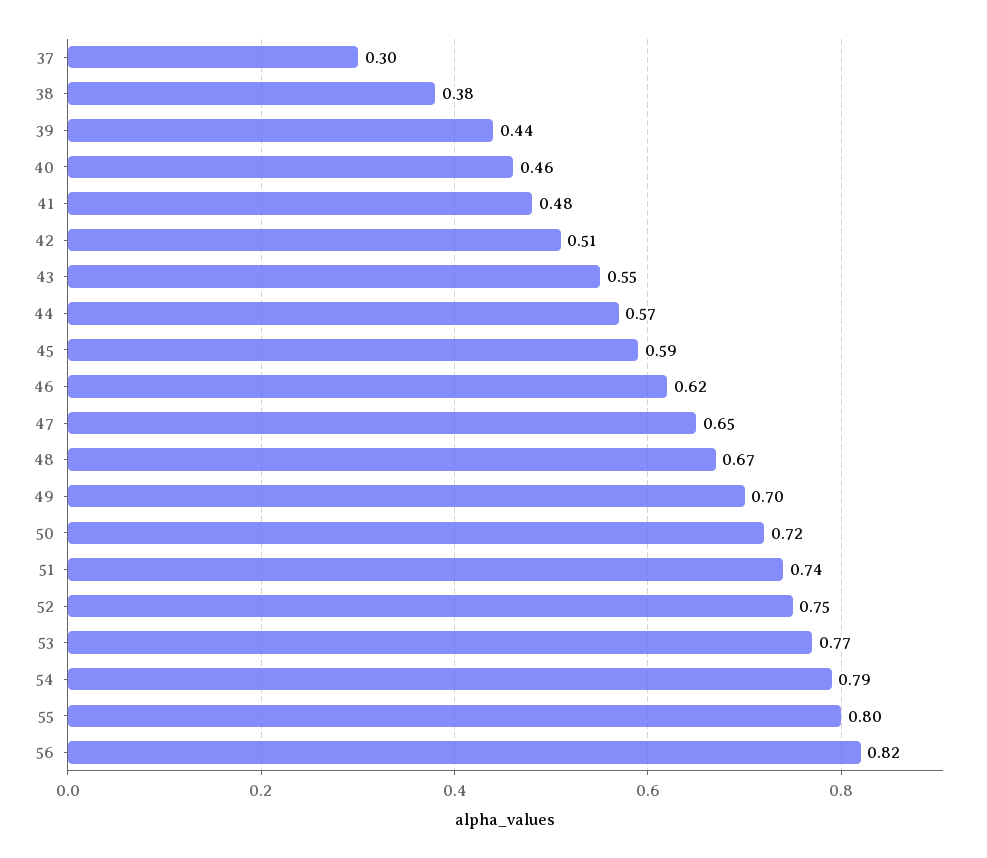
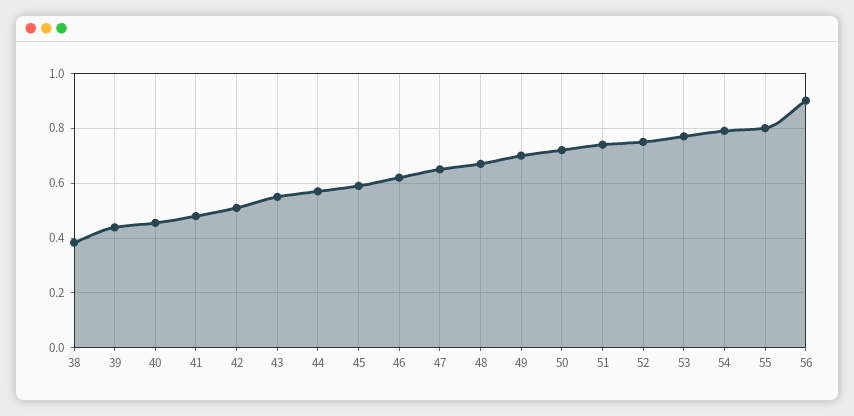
  {
-   "37": 0.3,
    "38": 0.38,
    "39": 0.44,
    "40": 0.46,
    "41": 0.48,
    "42": 0.51,
    "43": 0.55,
    "44": 0.57,
    "45": 0.59,
    "46": 0.62,
    "47": 0.65,
    "48": 0.67,
    "49": 0.7,
    "50": 0.72,
    "51": 0.74,
    "52": 0.75,
    "53": 0.77,
    "54": 0.79,
    "55": 0.8,
-   "56": 0.82
+   "56": 0.9
  }

